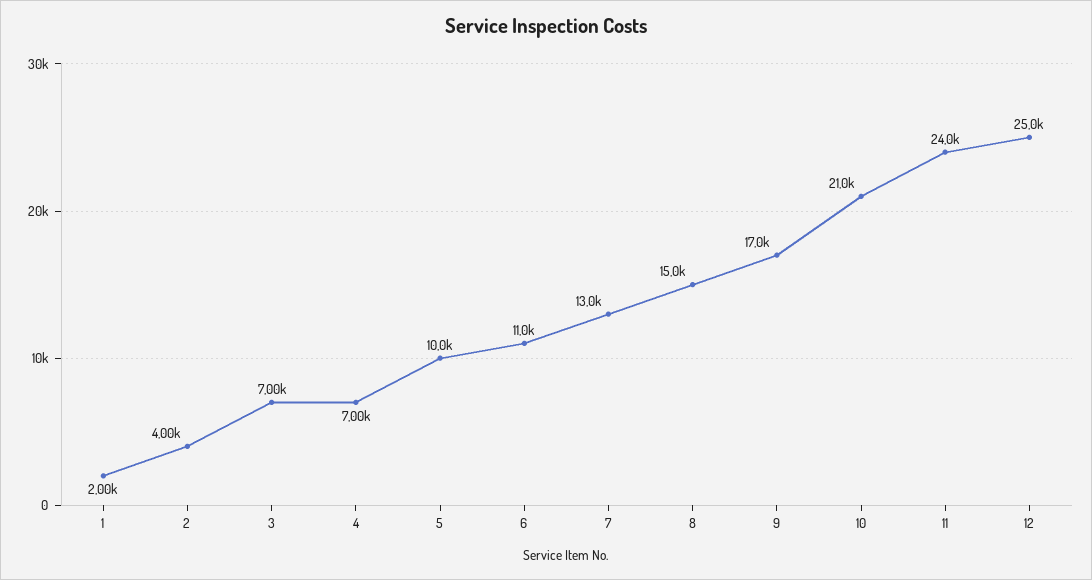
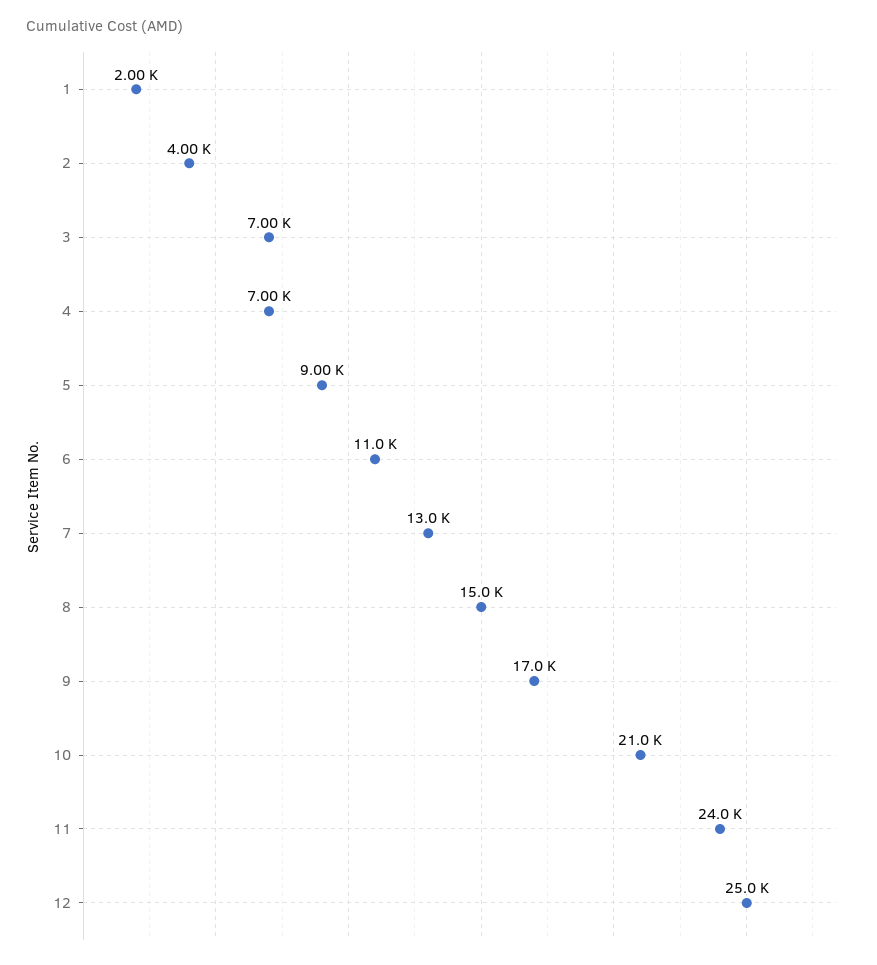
  {
    "1": 2000,
    "2": 4000,
    "3": 7000,
    "4": 7000,
-   "5": 10000,
+   "5": 9000,
    "6": 11000,
    "7": 13000,
    "8": 15000,
    "9": 17000,
    "10": 21000,
    "11": 24000,
    "12": 25000
  }

